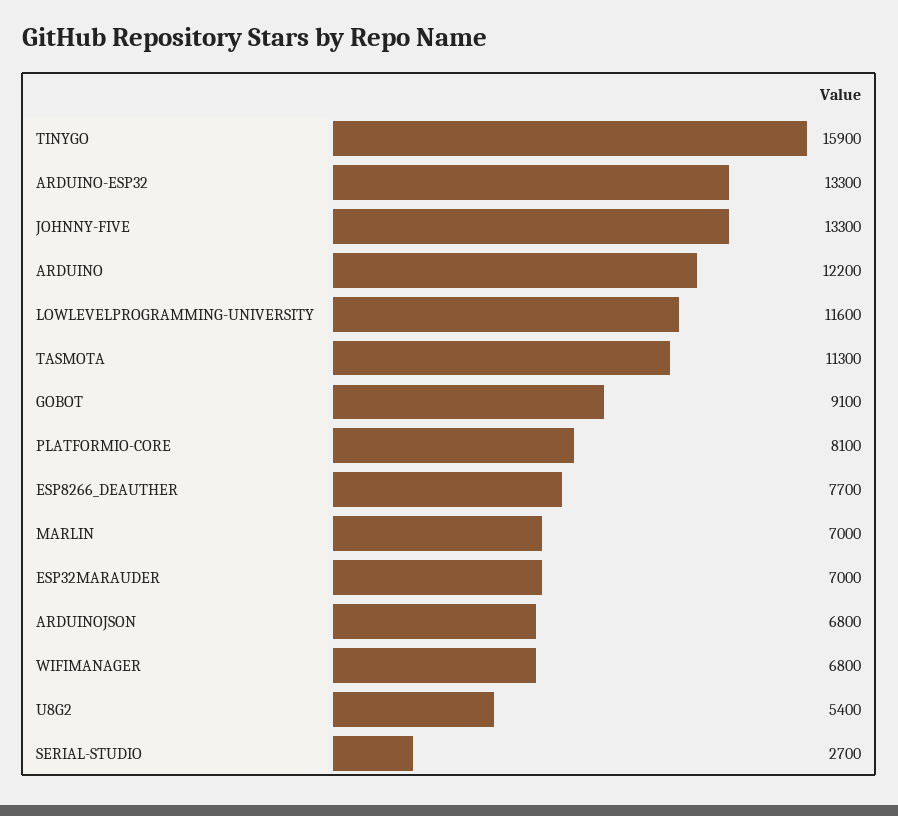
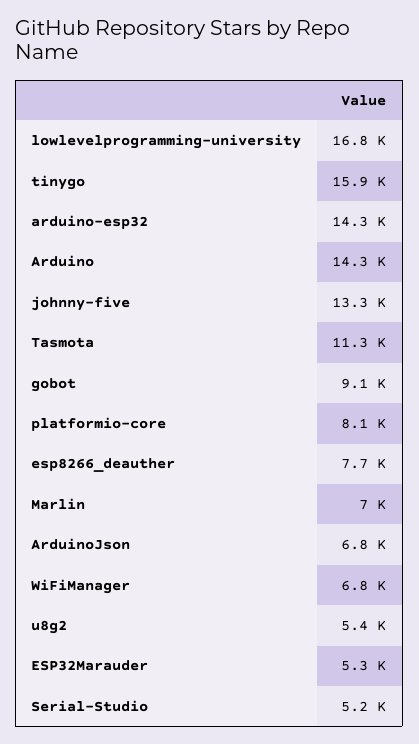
  {
    "TINYGO": 15900,
-   "ARDUINO-ESP32": 13300,
+   "ARDUINO-ESP32": 14300,
    "JOHNNY-FIVE": 13300,
-   "ARDUINO": 12200,
+   "ARDUINO": 14300,
-   "LOWLEVELPROGRAMMING-UNIVERSITY": 11600,
+   "LOWLEVELPROGRAMMING-UNIVERSITY": 16800,
    "TASMOTA": 11300,
    "GOBOT": 9100,
    "PLATFORMIO-CORE": 8100,
    "ESP8266_DEAUTHER": 7700,
    "MARLIN": 7000,
-   "ESP32MARAUDER": 7000,
+   "ESP32MARAUDER": 5300,
    "ARDUINOJSON": 6800,
    "WIFIMANAGER": 6800,
    "U8G2": 5400,
-   "SERIAL-STUDIO": 2700
+   "SERIAL-STUDIO": 5200
  }

